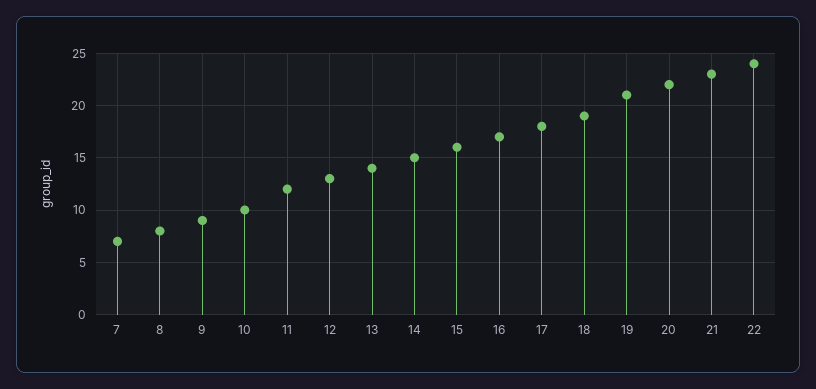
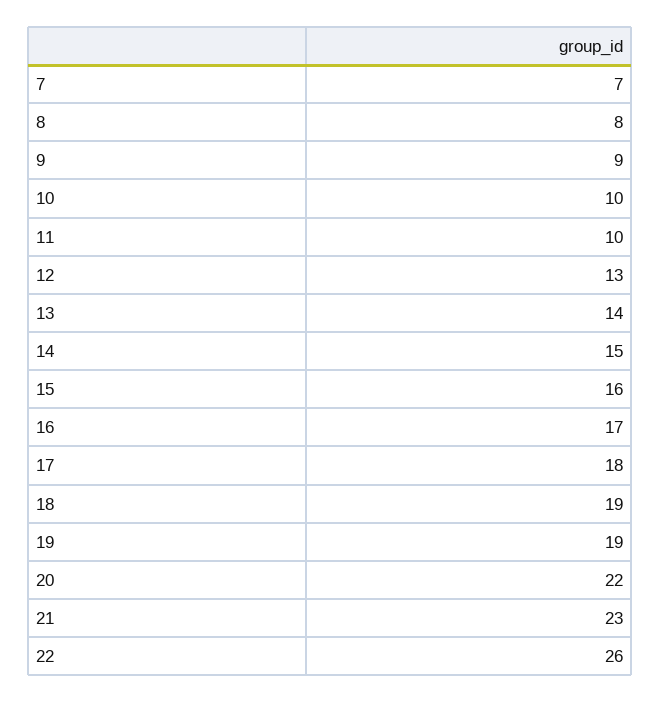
  {
    "7": 7,
    "8": 8,
    "9": 9,
    "10": 10,
-   "11": 12,
+   "11": 10,
    "12": 13,
    "13": 14,
    "14": 15,
    "15": 16,
    "16": 17,
    "17": 18,
    "18": 19,
-   "19": 21,
+   "19": 19,
    "20": 22,
    "21": 23,
-   "22": 24
+   "22": 26
  }

